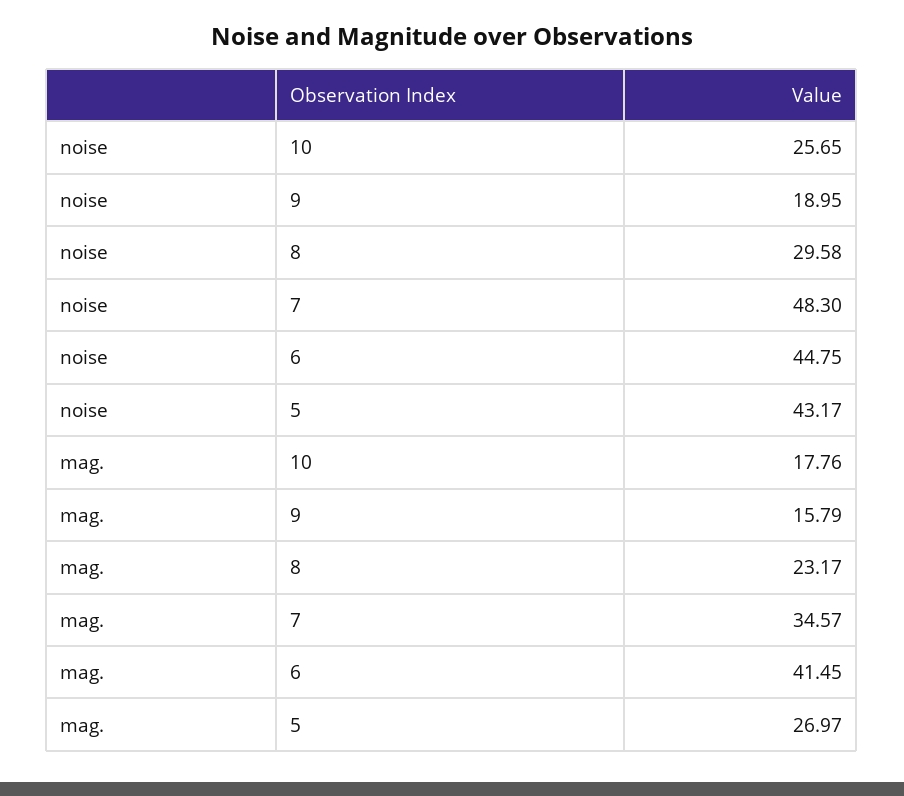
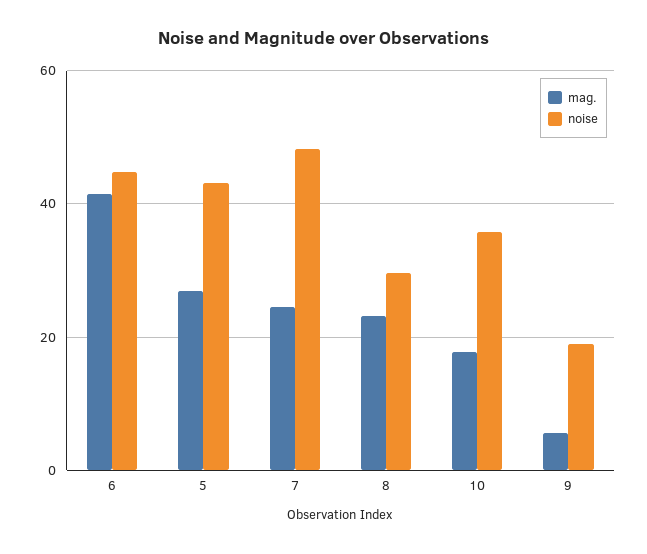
  {
    "noise": {
-     "10": 25.65,
+     "10": 36,
      "9": 18.95,
      "8": 29.58,
      "7": 48.3,
      "6": 44.75,
      "5": 43.17
    },
    "mag.": {
      "10": 17.76,
-     "9": 15.79,
+     "9": 6,
      "8": 23.17,
-     "7": 34.57,
+     "7": 24,
      "6": 41.45,
      "5": 26.97
    }
  }

